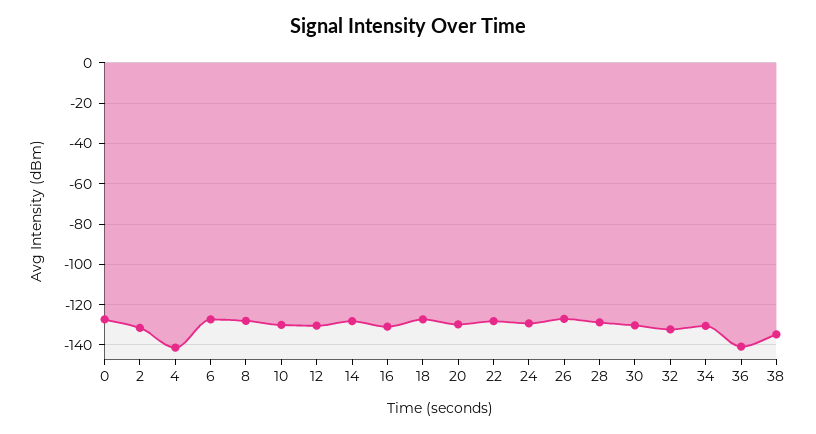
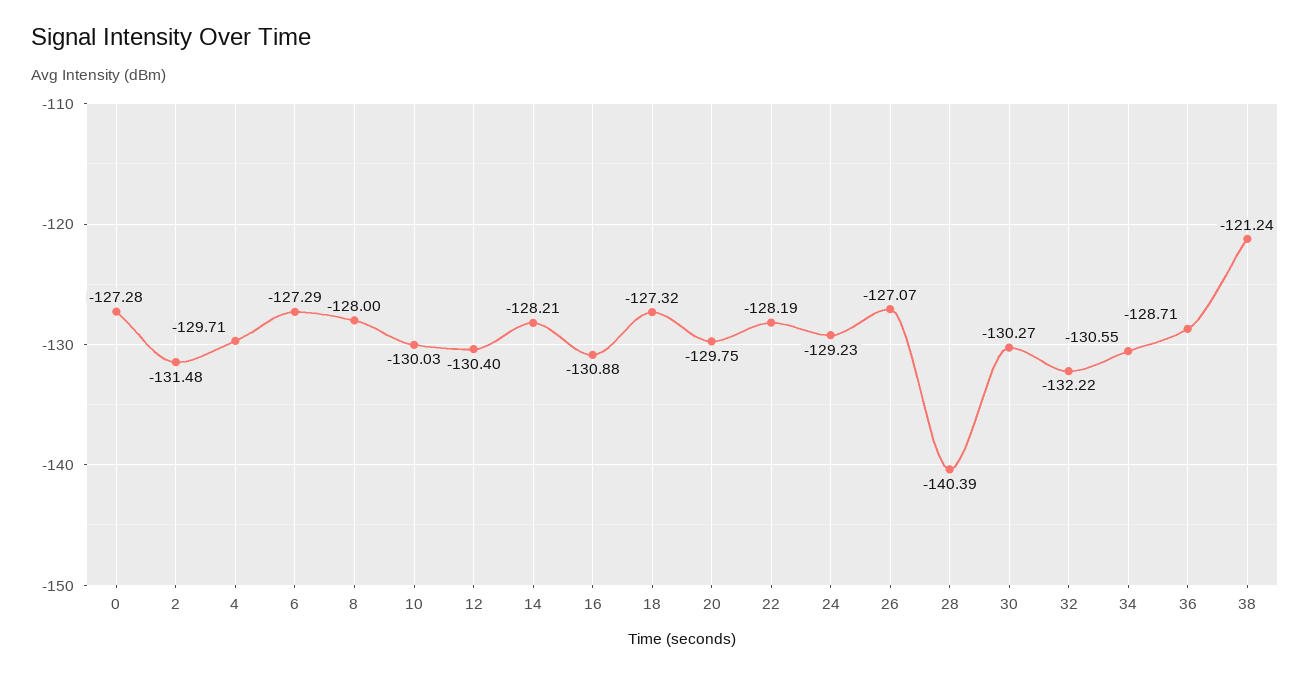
  {
    "0": -127.28,
    "2": -131.48,
-   "4": -140,
+   "4": -129.71,
    "6": -127.29,
    "8": -128,
    "10": -130.03,
    "12": -130.4,
    "14": -128.21,
    "16": -130.88,
    "18": -127.32,
    "20": -129.75,
    "22": -128.19,
    "24": -129.23,
    "26": -127.07,
-   "28": -130,
+   "28": -140.39,
    "30": -130.27,
    "32": -132.22,
    "34": -130.55,
-   "36": -140,
+   "36": -128.71,
-   "38": -135
+   "38": -121.24
  }

